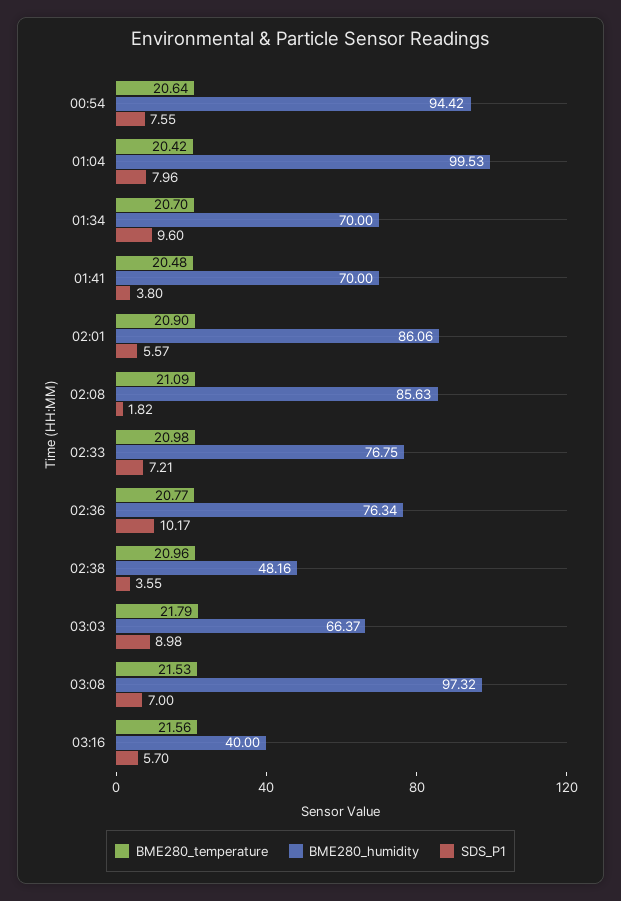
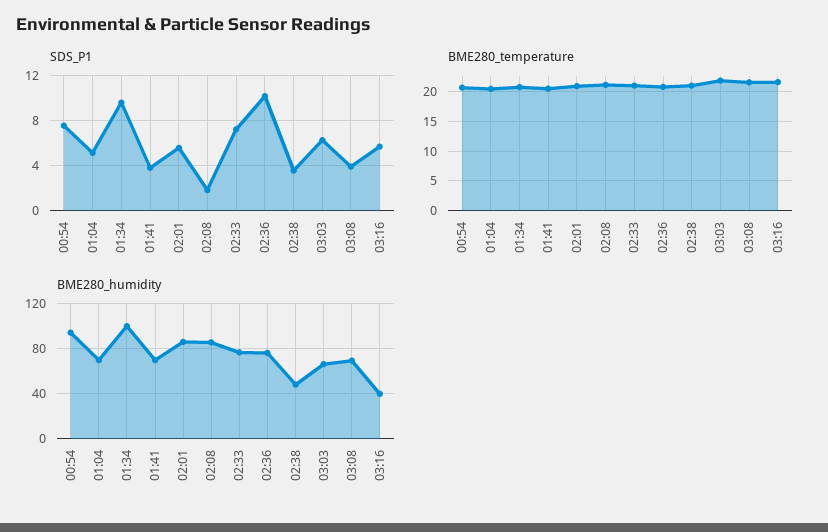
  {
    "BME280_temperature": {
      "00:54": 20.64,
      "01:04": 20.42,
      "01:34": 20.7,
      "01:41": 20.48,
      "02:01": 20.9,
      "02:08": 21.09,
      "02:33": 20.98,
      "02:36": 20.77,
      "02:38": 20.96,
      "03:03": 21.79,
      "03:08": 21.53,
      "03:16": 21.56
    },
    "BME280_humidity": {
      "00:54": 94.42,
-     "01:04": 99.53,
+     "01:04": 70,
-     "01:34": 70,
+     "01:34": 100,
      "01:41": 70,
      "02:01": 86.06,
      "02:08": 85.63,
      "02:33": 76.75,
      "02:36": 76.34,
      "02:38": 48.16,
      "03:03": 66.37,
-     "03:08": 97.32,
+     "03:08": 70,
      "03:16": 40
    },
    "SDS_P1": {
      "00:54": 7.55,
-     "01:04": 7.96,
+     "01:04": 5,
      "01:34": 9.6,
      "01:41": 3.8,
      "02:01": 5.57,
      "02:08": 1.82,
      "02:33": 7.21,
      "02:36": 10.17,
      "02:38": 3.55,
-     "03:03": 8.98,
+     "03:03": 6,
-     "03:08": 7,
+     "03:08": 4,
      "03:16": 5.7
    }
  }

